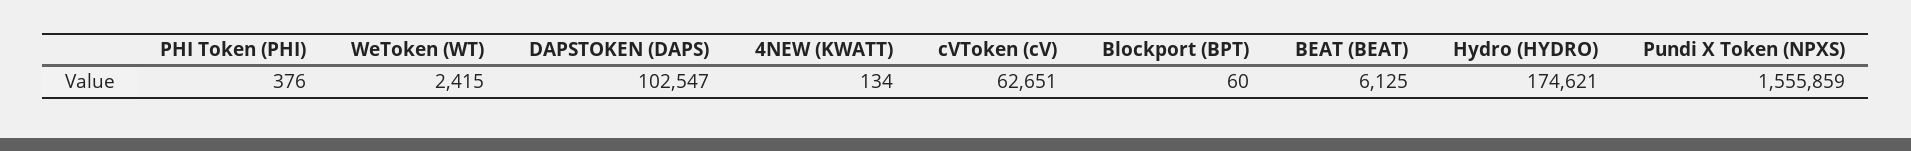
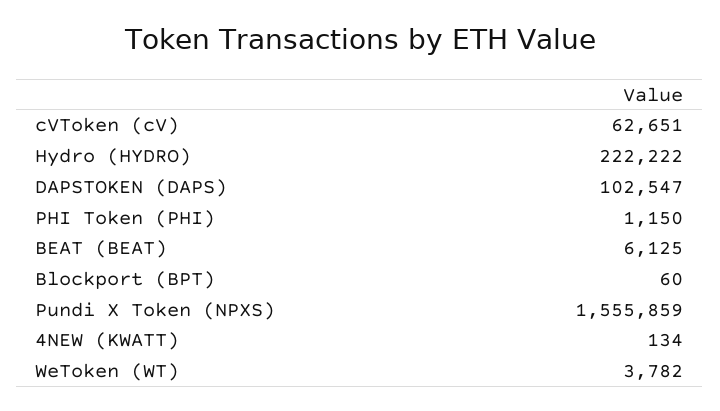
  {
-   "PHI Token (PHI)": 376,
+   "PHI Token (PHI)": 1150,
-   "WeToken (WT)": 2415,
+   "WeToken (WT)": 3782,
    "DAPSTOKEN (DAPS)": 102547,
    "4NEW (KWATT)": 134,
    "cVToken (cV)": 62651,
    "Blockport (BPT)": 60,
    "BEAT (BEAT)": 6125,
-   "Hydro (HYDRO)": 174621,
+   "Hydro (HYDRO)": 222222,
    "Pundi X Token (NPXS)": 1555859
  }

